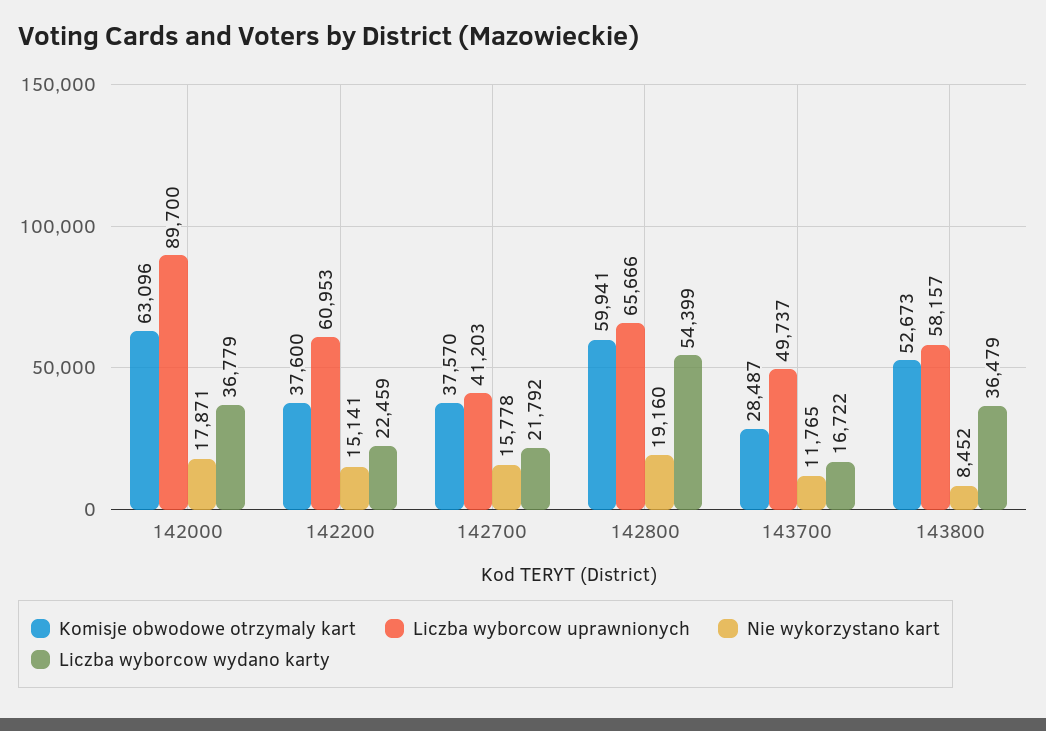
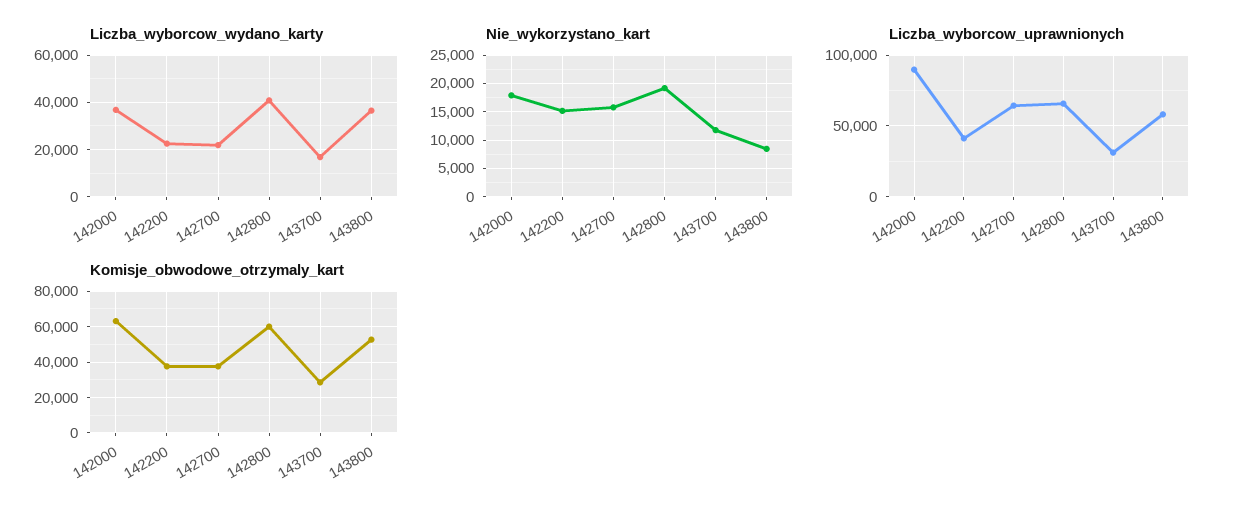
  {
    "Komisje obwodowe otrzymaly kart": {
      "142000": 63096,
      "142200": 37600,
      "142700": 37570,
      "142800": 59941,
      "143700": 28487,
      "143800": 52673
    },
    "Liczba wyborcow uprawnionych": {
      "142000": 89700,
-     "142200": 60953,
+     "142200": 40000,
-     "142700": 41203,
+     "142700": 65000,
      "142800": 65666,
-     "143700": 49737,
+     "143700": 30000,
      "143800": 58157
    },
    "Nie wykorzystano kart": {
      "142000": 17871,
      "142200": 15141,
      "142700": 15778,
      "142800": 19160,
      "143700": 11765,
      "143800": 8452
    },
    "Liczba wyborcow wydano karty": {
      "142000": 36779,
      "142200": 22459,
      "142700": 21792,
-     "142800": 54399,
+     "142800": 40000,
      "143700": 16722,
      "143800": 36479
    }
  }

